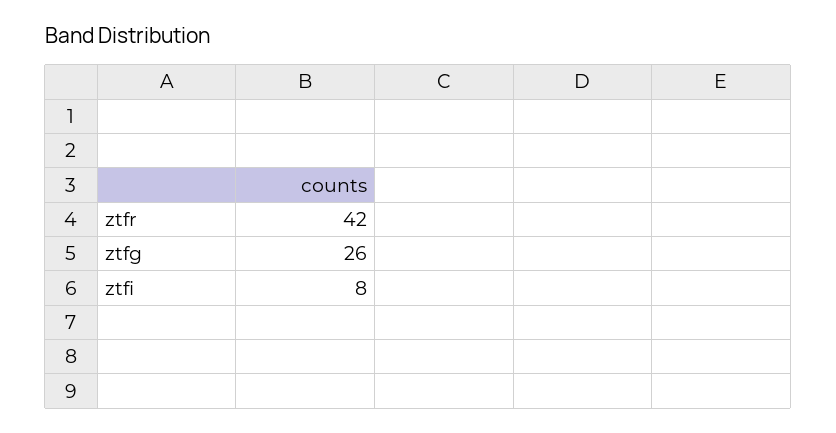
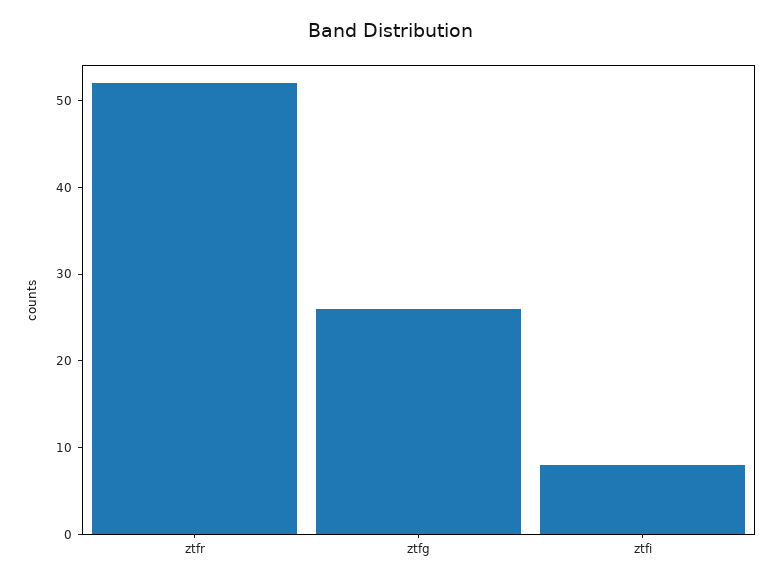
  {
-   "ztfr": 42,
+   "ztfr": 52,
    "ztfg": 26,
    "ztfi": 8
  }

